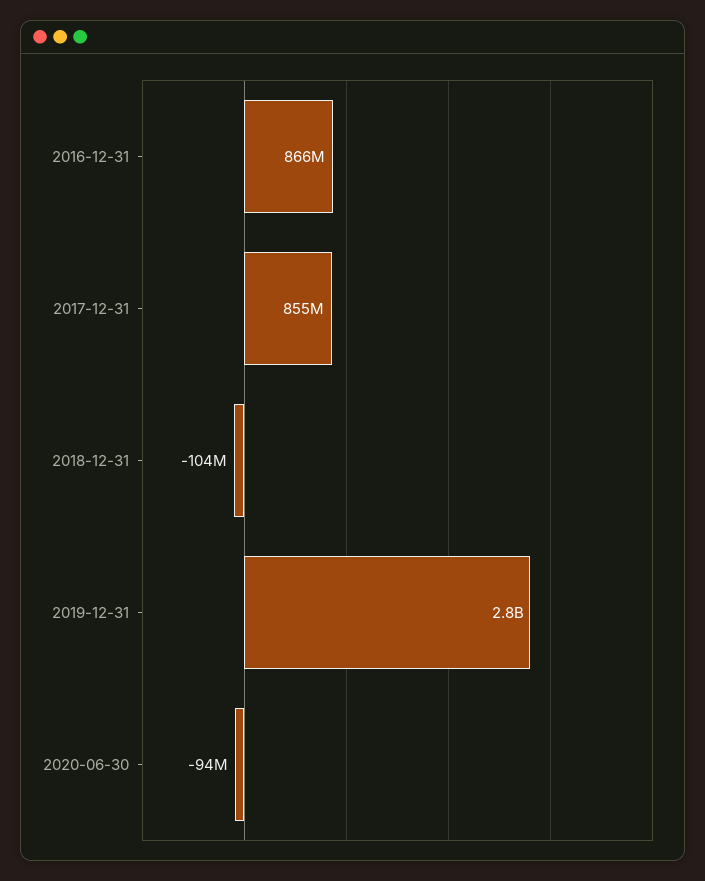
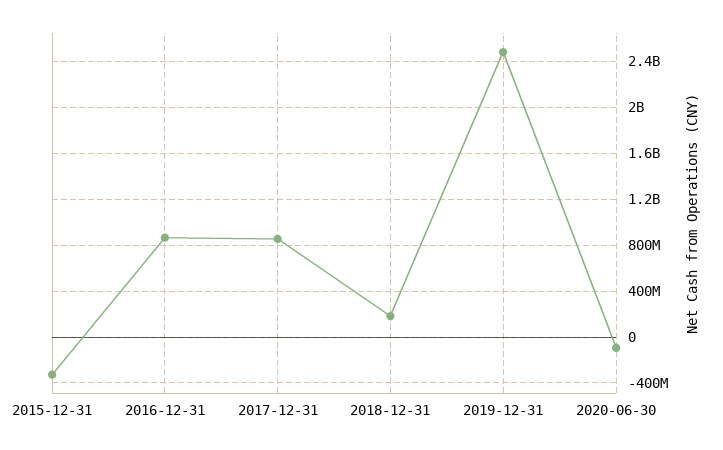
  {
    "2016-12-31": 866000000,
    "2017-12-31": 855000000,
-   "2018-12-31": -104000000,
+   "2018-12-31": 200000000,
-   "2019-12-31": 2800000000,
+   "2019-12-31": 2500000000,
-   "2020-06-30": -94000000
+   "2020-06-30": -94000000,
+   "2015-12-31": -300000000
  }

